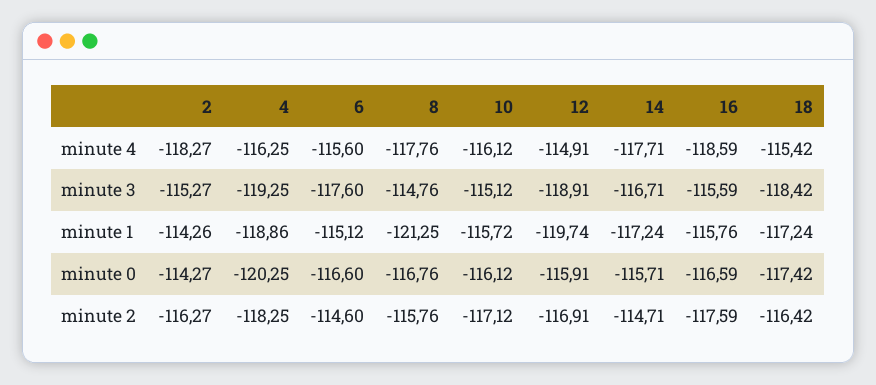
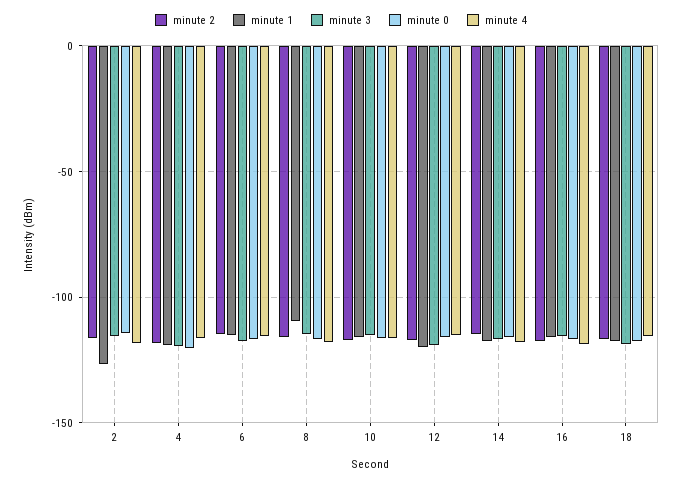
  {
    "minute 4": {
      "2": -118.27,
      "4": -116.25,
      "6": -115.6,
      "8": -117.76,
      "10": -116.12,
      "12": -114.91,
      "14": -117.71,
      "16": -118.59,
      "18": -115.42
    },
    "minute 3": {
      "2": -115.27,
      "4": -119.25,
      "6": -117.6,
      "8": -114.76,
      "10": -115.12,
      "12": -118.91,
      "14": -116.71,
      "16": -115.59,
      "18": -118.42
    },
    "minute 1": {
-     "2": -114.26,
+     "2": -125,
      "4": -118.86,
      "6": -115.12,
-     "8": -121.25,
+     "8": -110,
      "10": -115.72,
      "12": -119.74,
      "14": -117.24,
      "16": -115.76,
      "18": -117.24
    },
    "minute 0": {
      "2": -114.27,
      "4": -120.25,
      "6": -116.6,
      "8": -116.76,
      "10": -116.12,
      "12": -115.91,
      "14": -115.71,
      "16": -116.59,
      "18": -117.42
    },
    "minute 2": {
      "2": -116.27,
      "4": -118.25,
      "6": -114.6,
      "8": -115.76,
      "10": -117.12,
      "12": -116.91,
      "14": -114.71,
      "16": -117.59,
      "18": -116.42
    }
  }

